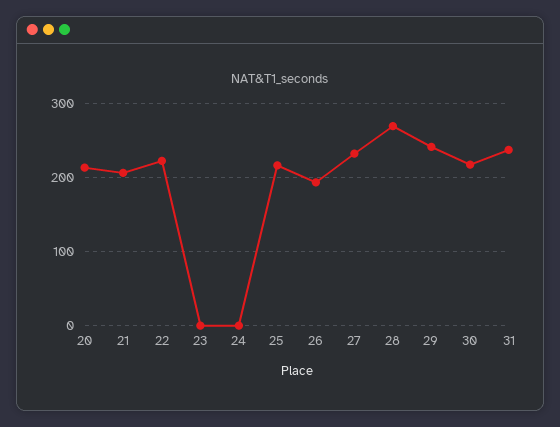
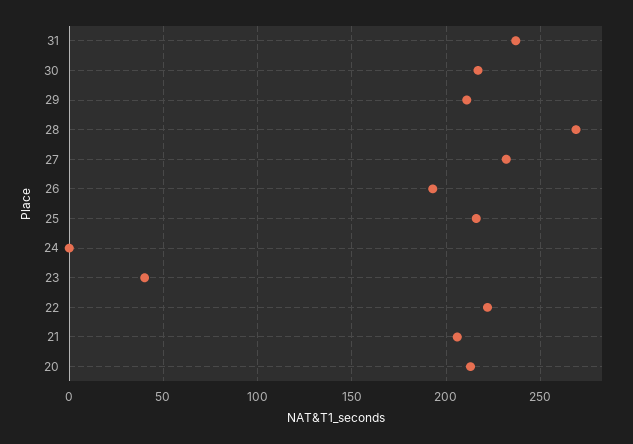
  {
    "20": 215,
    "21": 205,
    "22": 220,
-   "23": 0,
+   "23": 40,
    "24": 0,
    "25": 215,
    "26": 195,
    "27": 230,
    "28": 270,
-   "29": 240,
+   "29": 210,
    "30": 215,
    "31": 235
  }

